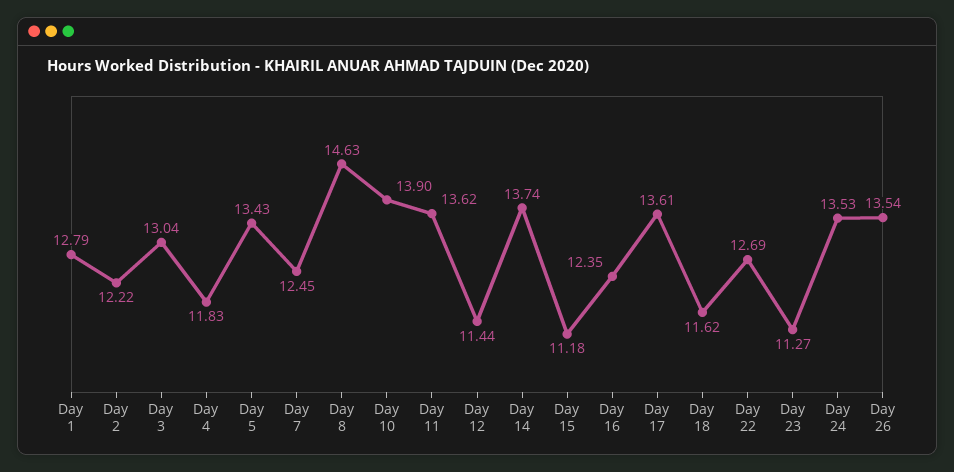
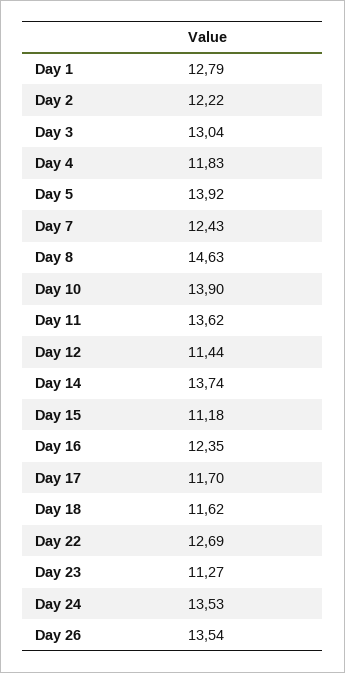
  {
    "Day 1": 12.79,
    "Day 2": 12.22,
    "Day 3": 13.04,
    "Day 4": 11.83,
-   "Day 5": 13.43,
+   "Day 5": 13.92,
-   "Day 7": 12.45,
+   "Day 7": 12.43,
    "Day 8": 14.63,
    "Day 10": 13.9,
    "Day 11": 13.62,
    "Day 12": 11.44,
    "Day 14": 13.74,
    "Day 15": 11.18,
    "Day 16": 12.35,
-   "Day 17": 13.61,
+   "Day 17": 11.7,
    "Day 18": 11.62,
    "Day 22": 12.69,
    "Day 23": 11.27,
    "Day 24": 13.53,
    "Day 26": 13.54
  }

